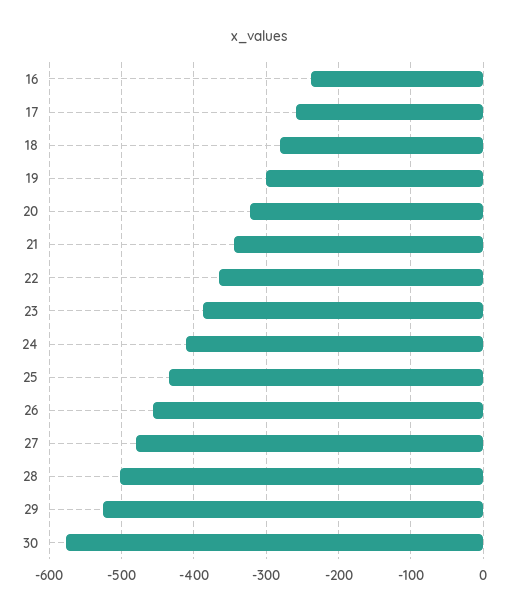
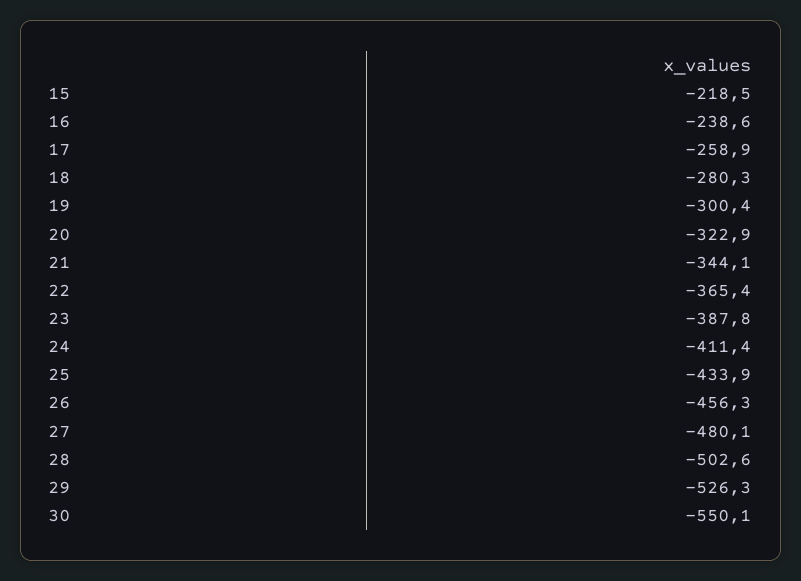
  {
    "16": -238.6,
    "17": -258.9,
    "18": -280.3,
    "19": -300.4,
    "20": -322.9,
    "21": -344.1,
    "22": -365.4,
    "23": -387.8,
    "24": -411.4,
    "25": -433.9,
    "26": -456.3,
    "27": -480.1,
    "28": -502.6,
    "29": -526.3,
-   "30": -580
+   "30": -550.1,
+   "15": -218.5
  }

